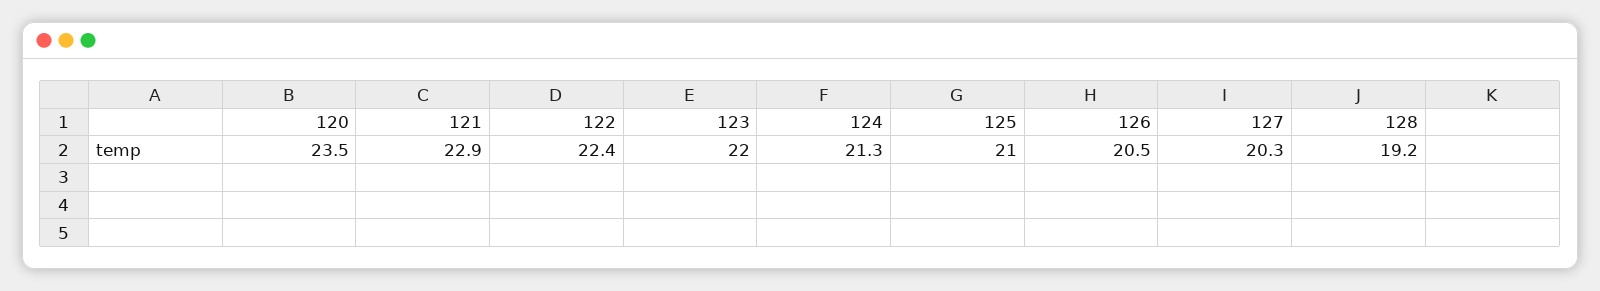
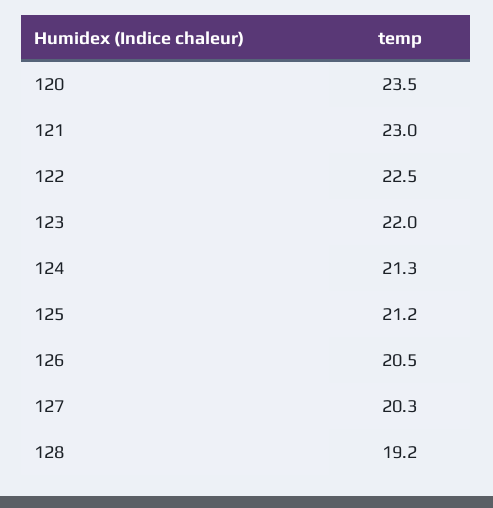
  {
    "120": 23.5,
-   "121": 22.9,
+   "121": 23,
-   "122": 22.4,
+   "122": 22.5,
    "123": 22,
    "124": 21.3,
-   "125": 21,
+   "125": 21.2,
    "126": 20.5,
    "127": 20.3,
    "128": 19.2
  }

